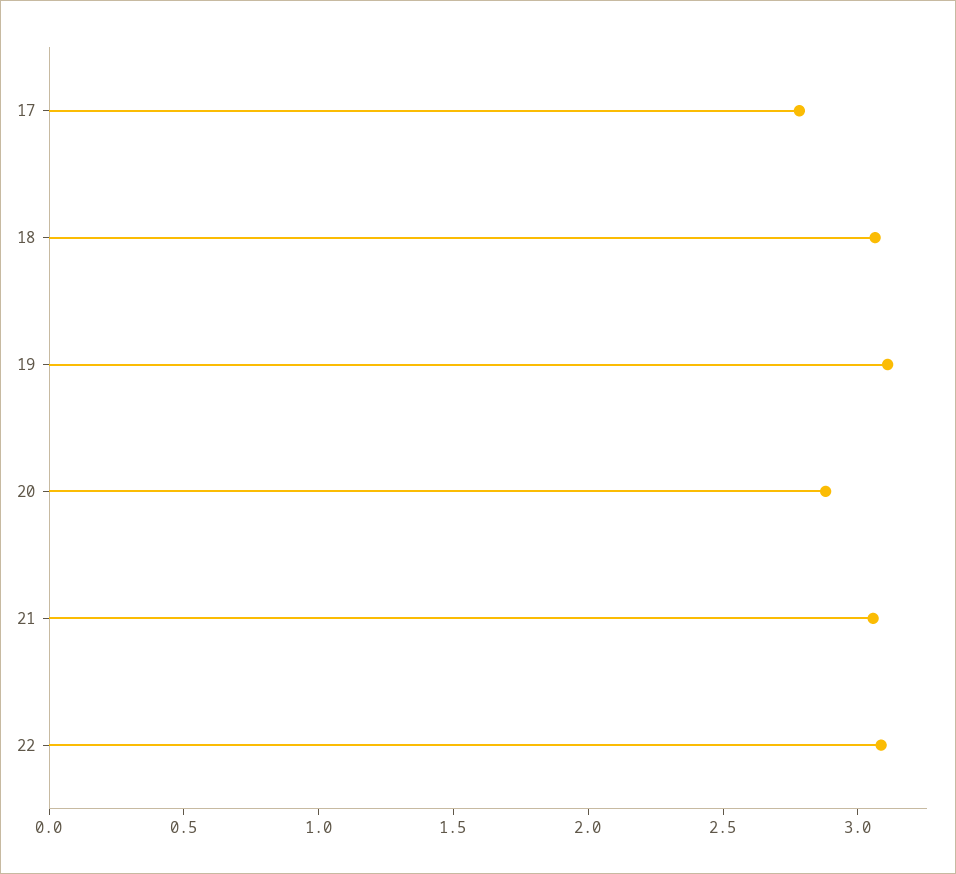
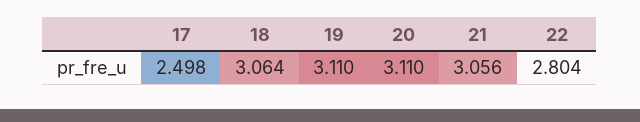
  {
-   "17": 2.8,
+   "17": 2.498,
    "18": 3.064,
    "19": 3.11,
-   "20": 2.9,
+   "20": 3.11,
    "21": 3.056,
-   "22": 3.1
+   "22": 2.804
  }

